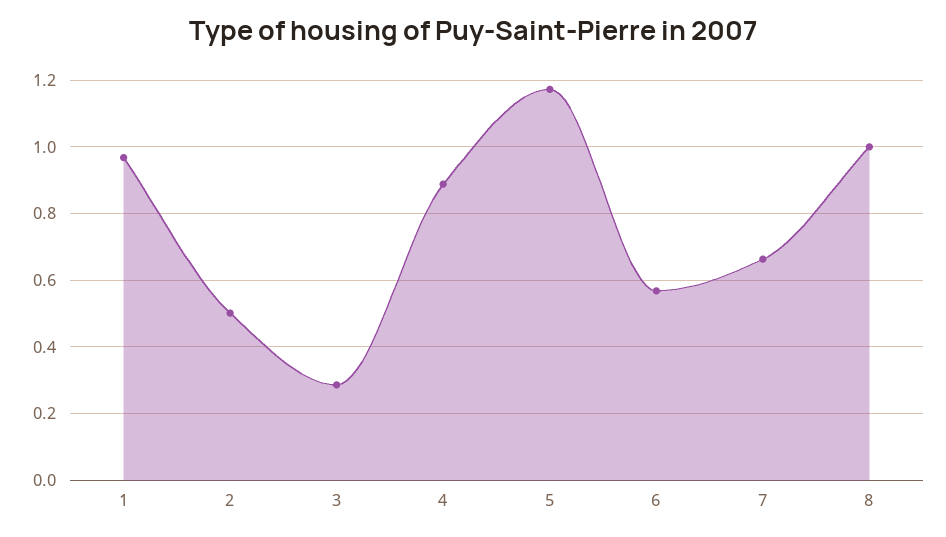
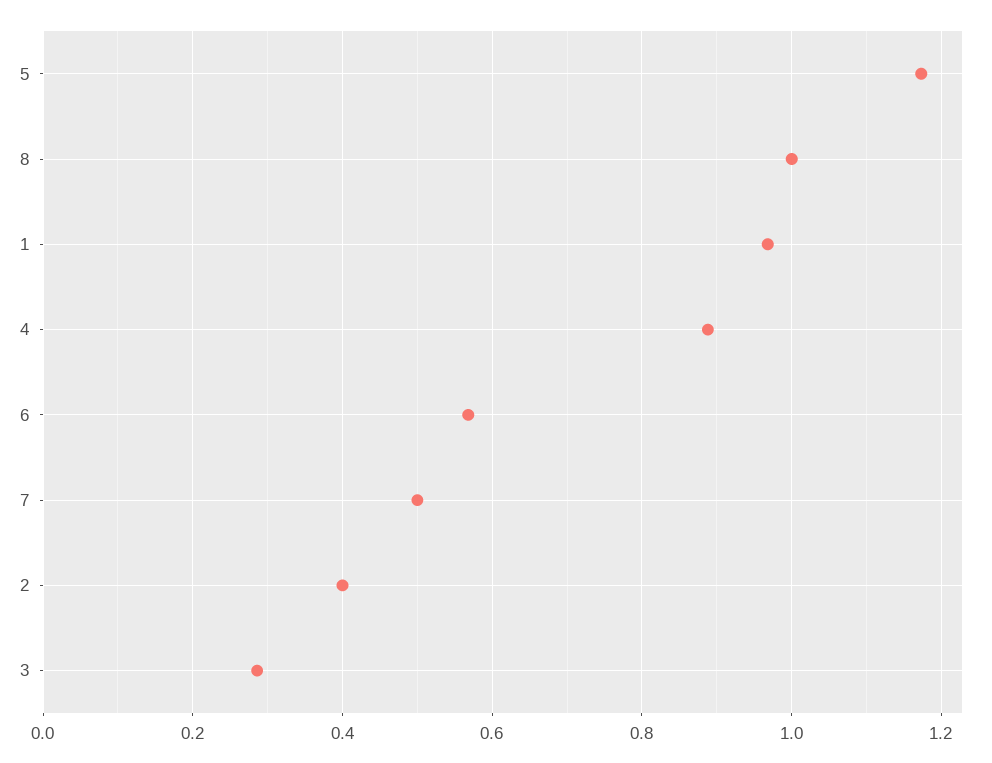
  {
    "1": 0.96,
-   "2": 0.5,
+   "2": 0.4,
    "3": 0.28,
    "4": 0.88,
    "5": 1.18,
    "6": 0.56,
-   "7": 0.66,
+   "7": 0.5,
    "8": 1
  }

